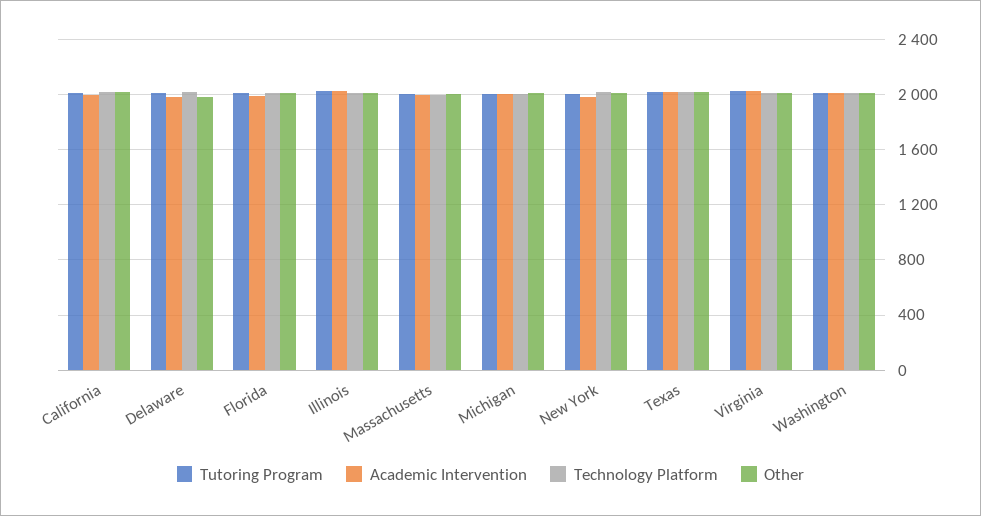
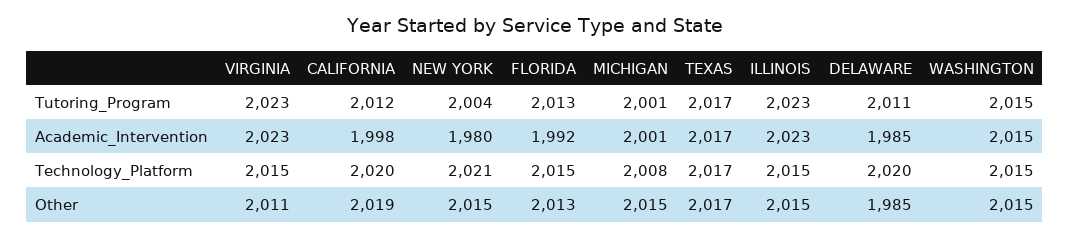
  {
    "Tutoring Program": {
      "California": 2012,
      "Delaware": 2011,
      "Florida": 2013,
      "Illinois": 2023,
-     "Massachusetts": 2000,
      "Michigan": 2001,
      "New York": 2004,
      "Texas": 2017,
      "Virginia": 2023,
      "Washington": 2015
    },
    "Academic Intervention": {
      "California": 1998,
      "Delaware": 1985,
      "Florida": 1992,
      "Illinois": 2023,
-     "Massachusetts": 2000,
      "Michigan": 2001,
      "New York": 1980,
      "Texas": 2017,
      "Virginia": 2023,
      "Washington": 2015
    },
    "Technology Platform": {
      "California": 2020,
      "Delaware": 2020,
      "Florida": 2015,
      "Illinois": 2015,
-     "Massachusetts": 2000,
      "Michigan": 2008,
      "New York": 2021,
      "Texas": 2017,
      "Virginia": 2015,
      "Washington": 2015
    },
    "Other": {
      "California": 2019,
      "Delaware": 1985,
      "Florida": 2013,
      "Illinois": 2015,
-     "Massachusetts": 2000,
      "Michigan": 2015,
      "New York": 2015,
      "Texas": 2017,
      "Virginia": 2011,
      "Washington": 2015
    }
  }

